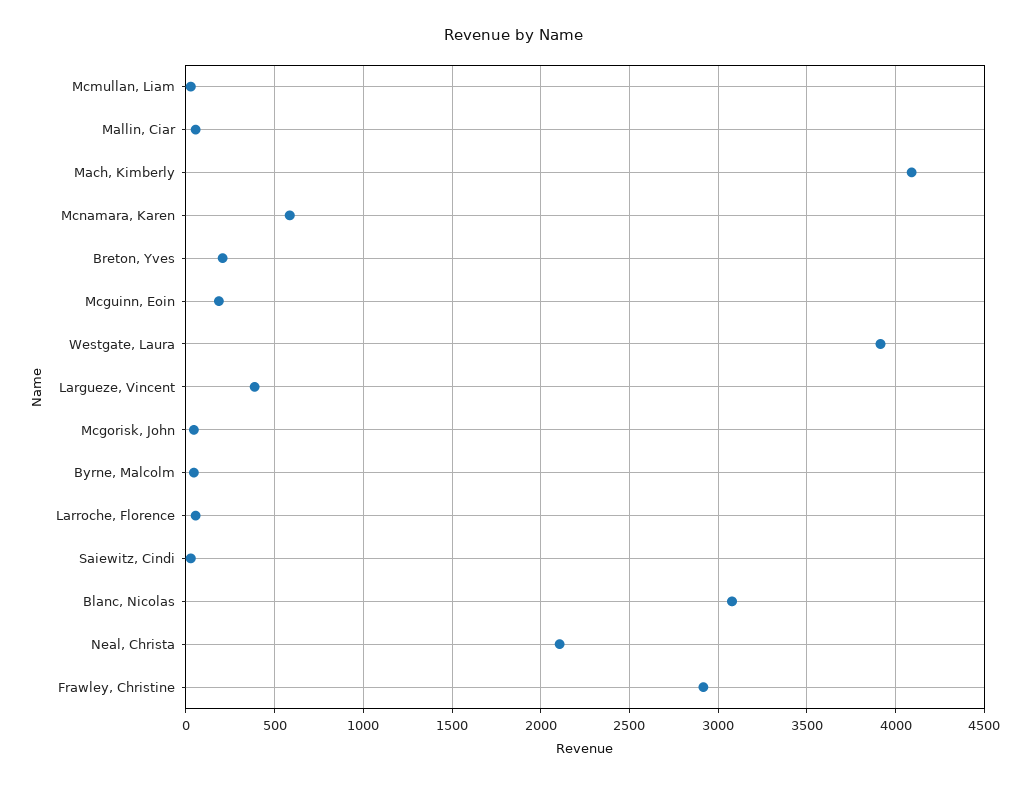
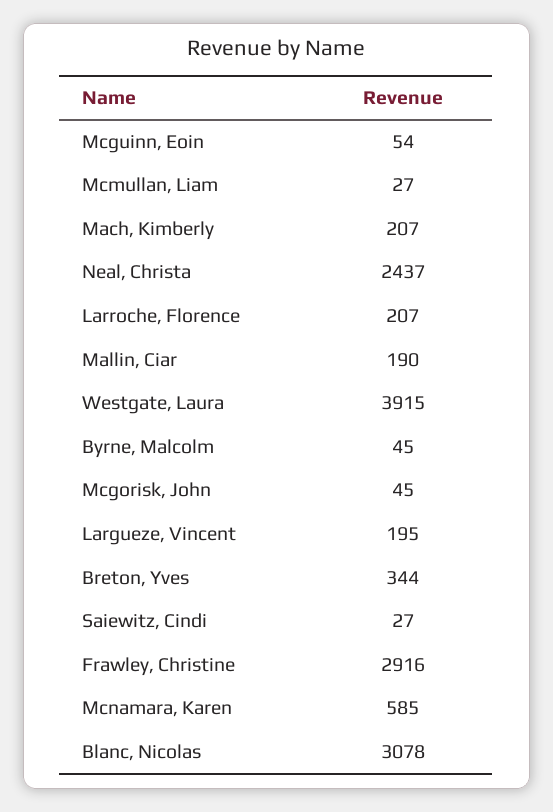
  {
    "Mcmullan, Liam": 27,
-   "Mallin, Ciar": 50,
+   "Mallin, Ciar": 190,
-   "Mach, Kimberly": 4100,
+   "Mach, Kimberly": 207,
    "Mcnamara, Karen": 585,
-   "Breton, Yves": 200,
+   "Breton, Yves": 344,
-   "Mcguinn, Eoin": 200,
+   "Mcguinn, Eoin": 54,
    "Westgate, Laura": 3915,
-   "Largueze, Vincent": 400,
+   "Largueze, Vincent": 195,
    "Mcgorisk, John": 45,
    "Byrne, Malcolm": 45,
-   "Larroche, Florence": 50,
+   "Larroche, Florence": 207,
    "Saiewitz, Cindi": 27,
    "Blanc, Nicolas": 3078,
-   "Neal, Christa": 2100,
+   "Neal, Christa": 2437,
    "Frawley, Christine": 2916
  }

